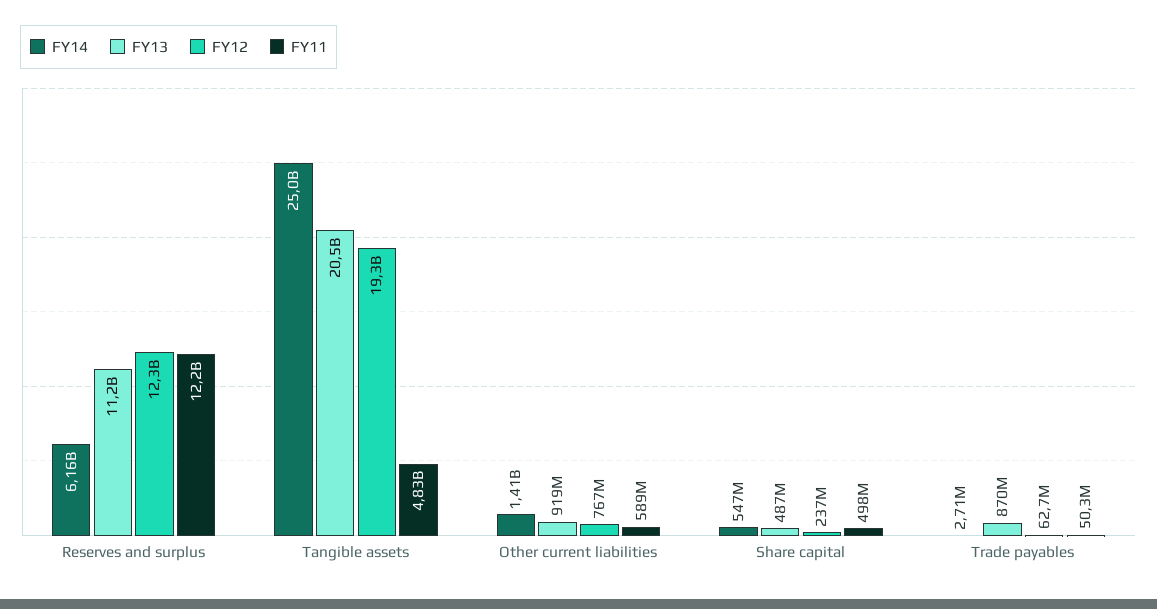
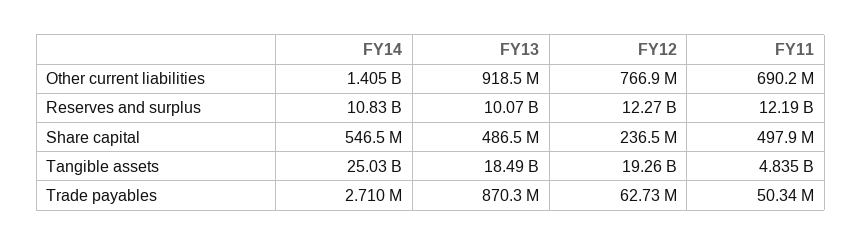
  {
    "FY14": {
-     "Reserves and surplus": 6160000000,
+     "Reserves and surplus": 10830000000,
      "Tangible assets": 25030000000,
      "Other current liabilities": 1405000000,
      "Share capital": 546500000,
      "Trade payables": 2710000
    },
    "FY13": {
-     "Reserves and surplus": 11200000000,
+     "Reserves and surplus": 10070000000,
-     "Tangible assets": 20500000000,
+     "Tangible assets": 18490000000,
      "Other current liabilities": 918500000,
      "Share capital": 486500000,
      "Trade payables": 870300000
    },
    "FY12": {
      "Reserves and surplus": 12270000000,
      "Tangible assets": 19260000000,
      "Other current liabilities": 766900000,
      "Share capital": 236500000,
      "Trade payables": 62730000
    },
    "FY11": {
      "Reserves and surplus": 12190000000,
      "Tangible assets": 4835000000,
-     "Other current liabilities": 589000000,
+     "Other current liabilities": 690200000,
      "Share capital": 497900000,
      "Trade payables": 50340000
    }
  }

